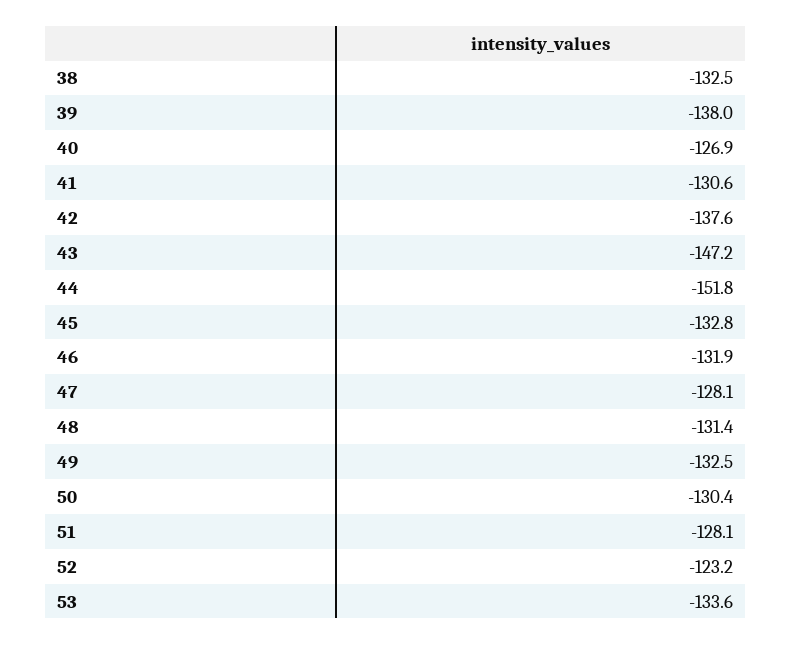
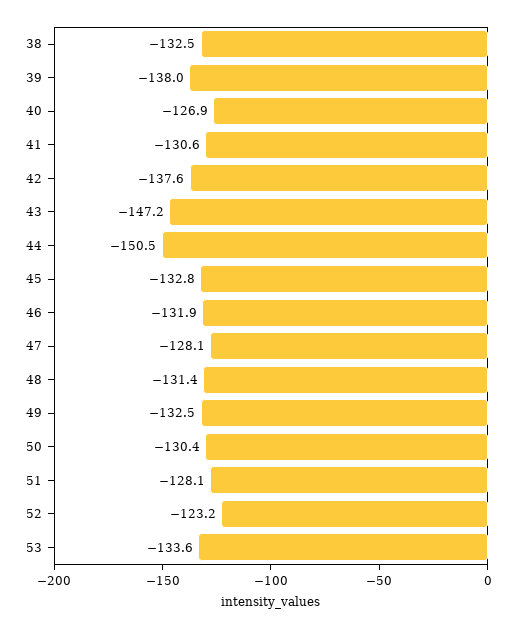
  {
    "38": -132.5,
    "39": -138,
    "40": -126.9,
    "41": -130.6,
    "42": -137.6,
    "43": -147.2,
-   "44": -151.8,
+   "44": -150.5,
    "45": -132.8,
    "46": -131.9,
    "47": -128.1,
    "48": -131.4,
    "49": -132.5,
    "50": -130.4,
    "51": -128.1,
    "52": -123.2,
    "53": -133.6
  }

